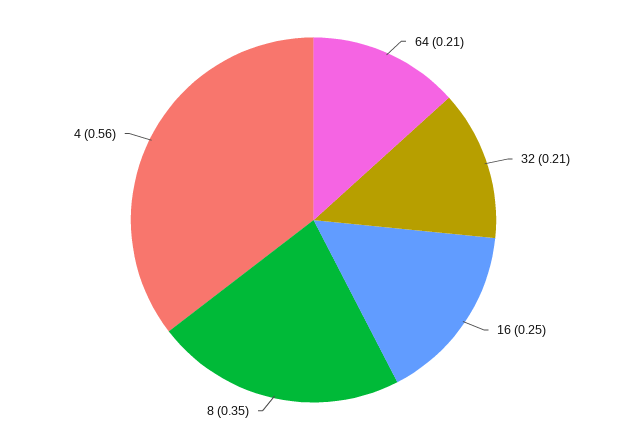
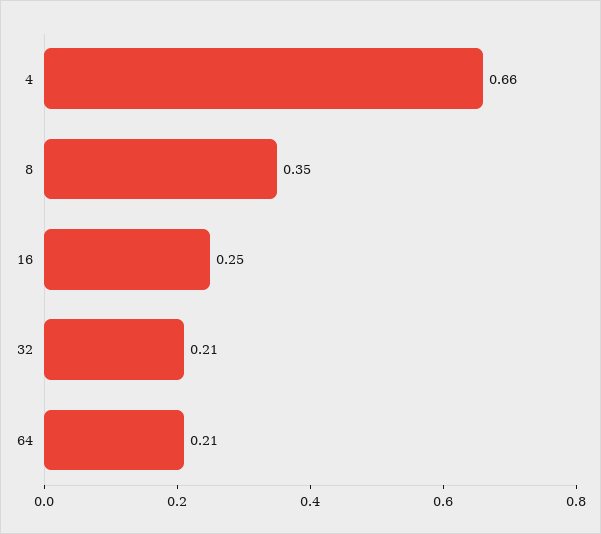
  {
    "64": 0.21,
    "32": 0.21,
    "16": 0.25,
    "8": 0.35,
-   "4": 0.56
+   "4": 0.66
  }

